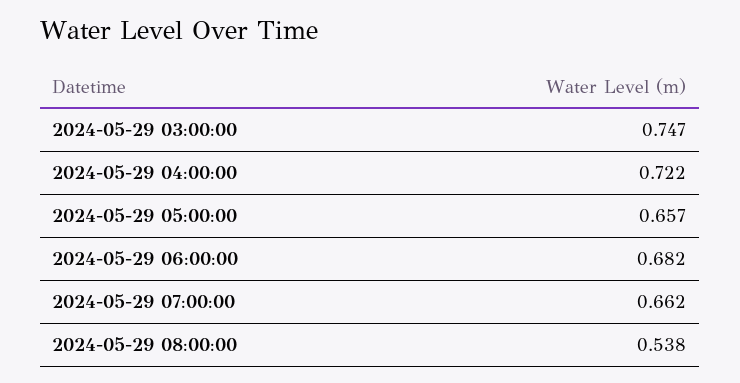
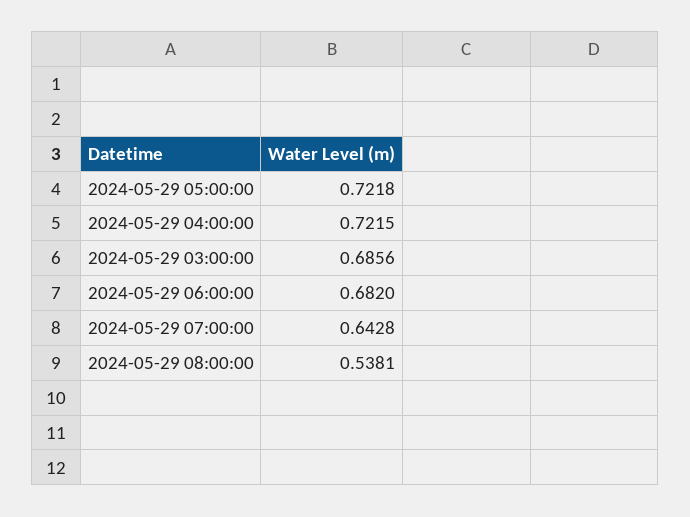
  {
-   "2024-05-29 03:00:00": 0.747,
+   "2024-05-29 03:00:00": 0.6856,
    "2024-05-29 04:00:00": 0.7215,
-   "2024-05-29 05:00:00": 0.657,
+   "2024-05-29 05:00:00": 0.7218,
    "2024-05-29 06:00:00": 0.682,
-   "2024-05-29 07:00:00": 0.662,
+   "2024-05-29 07:00:00": 0.6428,
    "2024-05-29 08:00:00": 0.5381
  }

